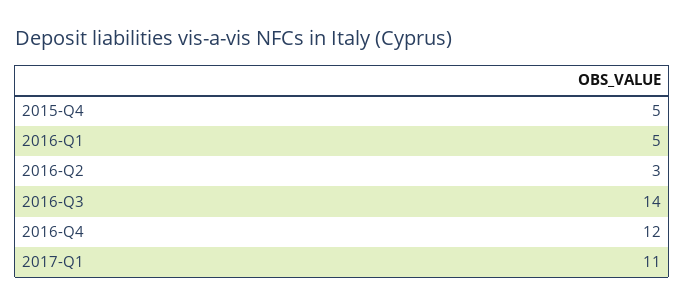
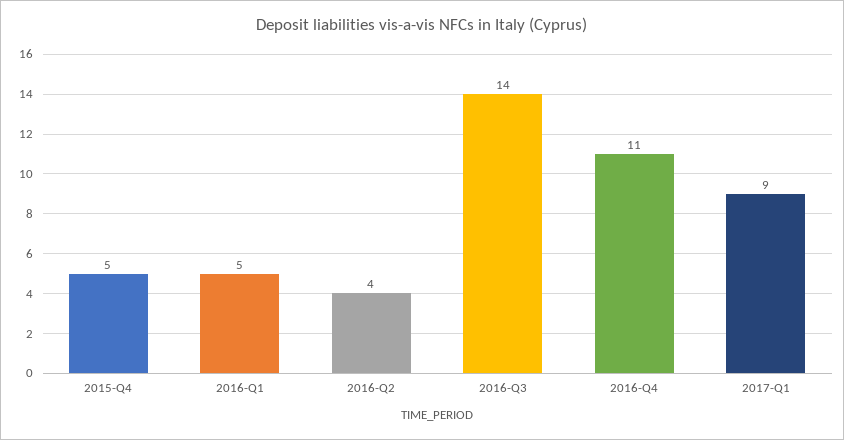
  {
    "2015-Q4": 5,
    "2016-Q1": 5,
-   "2016-Q2": 3,
+   "2016-Q2": 4,
    "2016-Q3": 14,
-   "2016-Q4": 12,
+   "2016-Q4": 11,
-   "2017-Q1": 11
+   "2017-Q1": 9
  }

